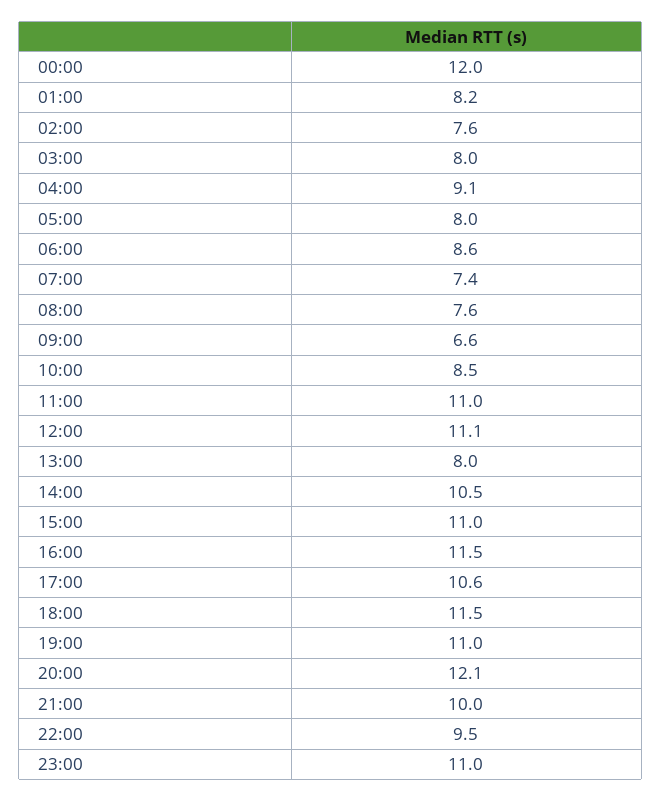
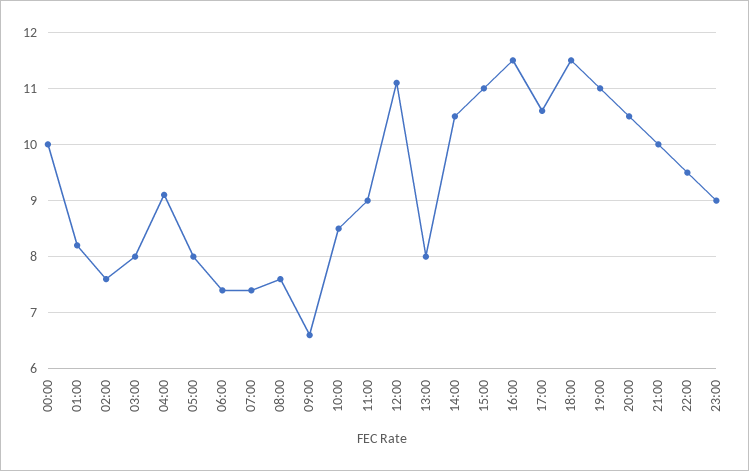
  {
-   "00:00": 12,
+   "00:00": 10,
    "01:00": 8.2,
    "02:00": 7.6,
    "03:00": 8,
    "04:00": 9.1,
    "05:00": 8,
-   "06:00": 8.6,
+   "06:00": 7.5,
    "07:00": 7.4,
    "08:00": 7.6,
    "09:00": 6.6,
    "10:00": 8.5,
-   "11:00": 11,
+   "11:00": 9,
    "12:00": 11.1,
    "13:00": 8,
    "14:00": 10.5,
    "15:00": 11,
    "16:00": 11.5,
    "17:00": 10.6,
    "18:00": 11.5,
    "19:00": 11,
-   "20:00": 12.1,
+   "20:00": 10.5,
    "21:00": 10,
    "22:00": 9.5,
-   "23:00": 11
+   "23:00": 9
  }

